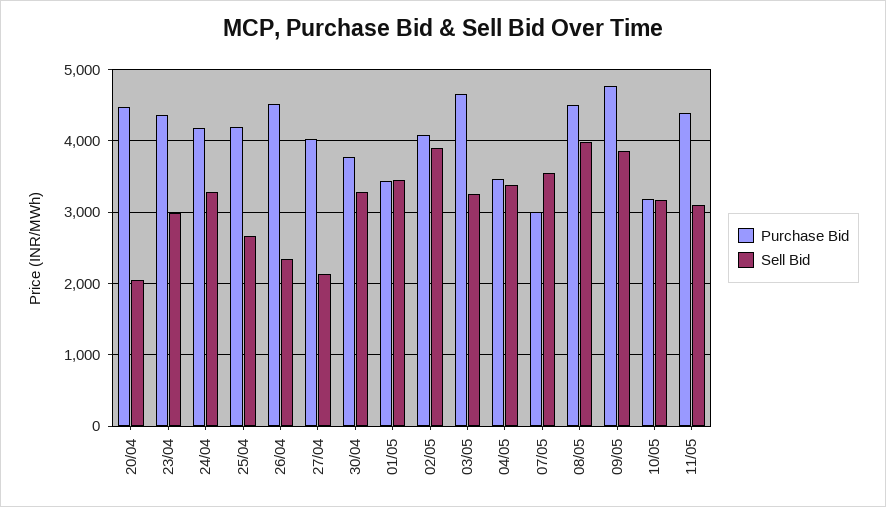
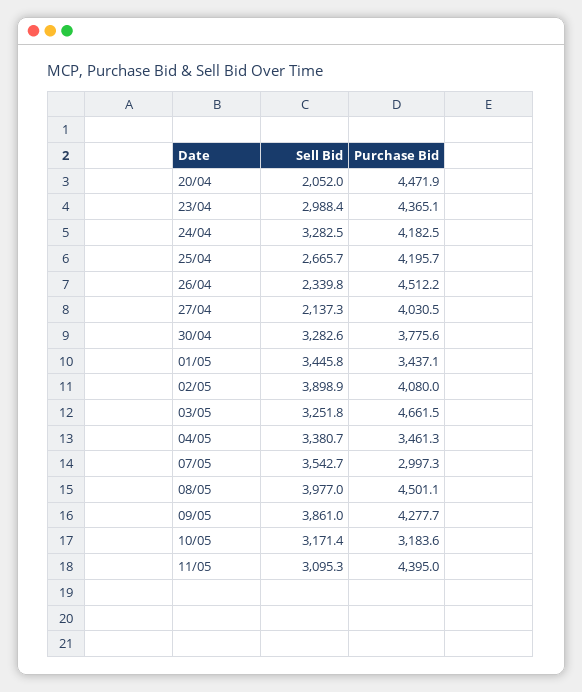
  {
    "Purchase Bid": {
      "20/04": 4471.9,
      "23/04": 4365.1,
      "24/04": 4182.5,
      "25/04": 4195.7,
      "26/04": 4512.2,
      "27/04": 4030.5,
      "30/04": 3775.6,
      "01/05": 3437.1,
      "02/05": 4080,
      "03/05": 4661.5,
      "04/05": 3461.3,
      "07/05": 2997.3,
      "08/05": 4501.1,
-     "09/05": 4800,
+     "09/05": 4277.7,
      "10/05": 3183.6,
      "11/05": 4395
    },
    "Sell Bid": {
      "20/04": 2052,
      "23/04": 2988.4,
      "24/04": 3282.5,
      "25/04": 2665.7,
      "26/04": 2339.8,
      "27/04": 2137.3,
      "30/04": 3282.6,
      "01/05": 3445.8,
      "02/05": 3898.9,
      "03/05": 3251.8,
      "04/05": 3380.7,
      "07/05": 3542.7,
      "08/05": 3977,
      "09/05": 3861,
      "10/05": 3171.4,
      "11/05": 3095.3
    }
  }

